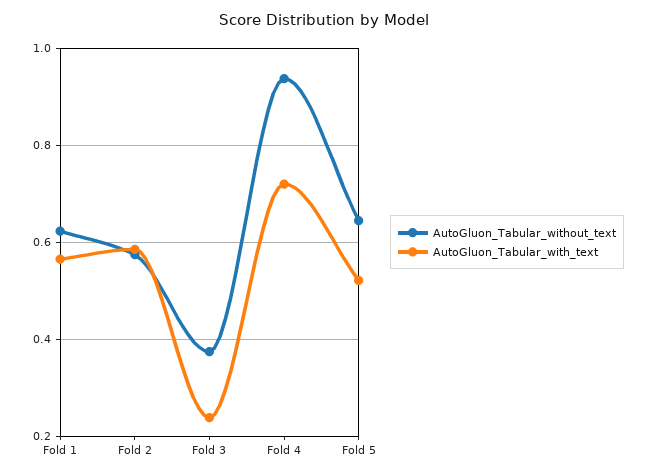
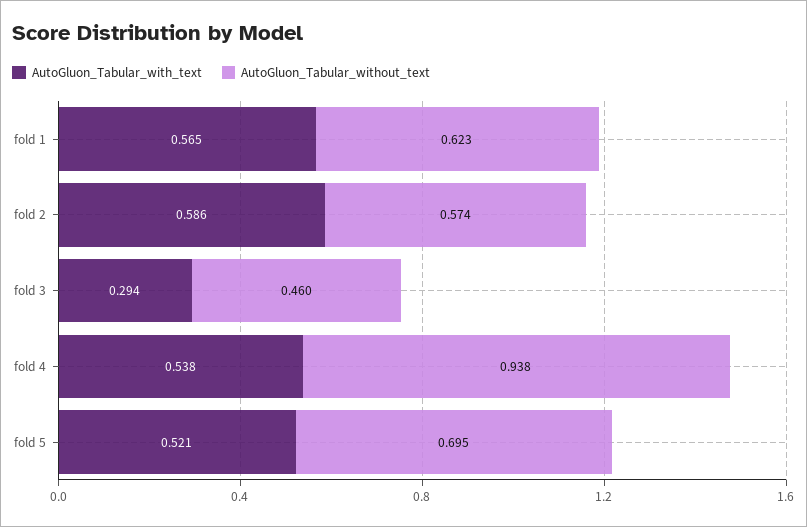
  {
    "AutoGluon_Tabular_without_text": {
      "Fold 1": 0.623,
      "Fold 2": 0.574,
-     "Fold 3": 0.38,
+     "Fold 3": 0.46,
      "Fold 4": 0.938,
-     "Fold 5": 0.64
+     "Fold 5": 0.695
    },
    "AutoGluon_Tabular_with_text": {
      "Fold 1": 0.565,
      "Fold 2": 0.586,
-     "Fold 3": 0.24,
+     "Fold 3": 0.294,
-     "Fold 4": 0.72,
+     "Fold 4": 0.538,
      "Fold 5": 0.521
    }
  }

